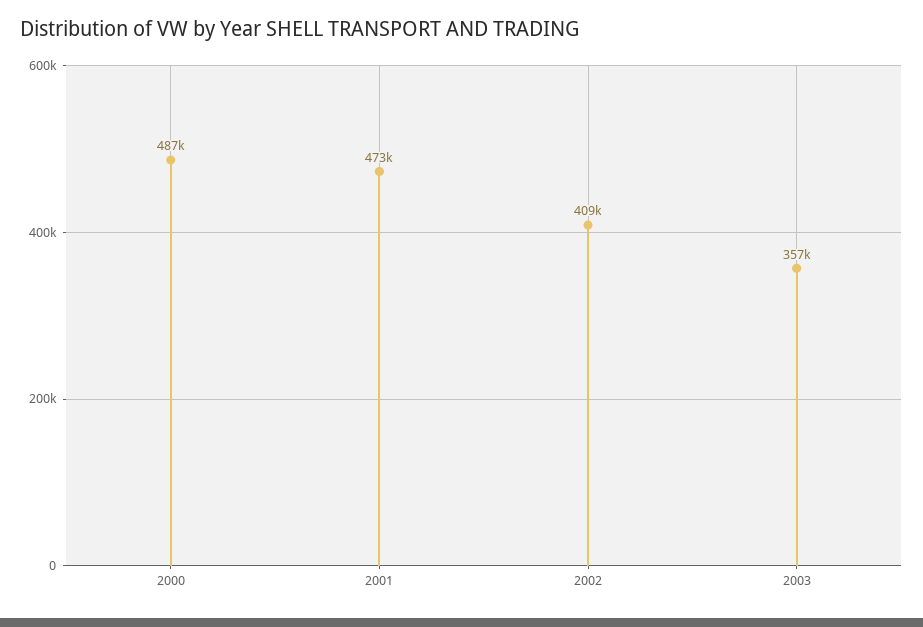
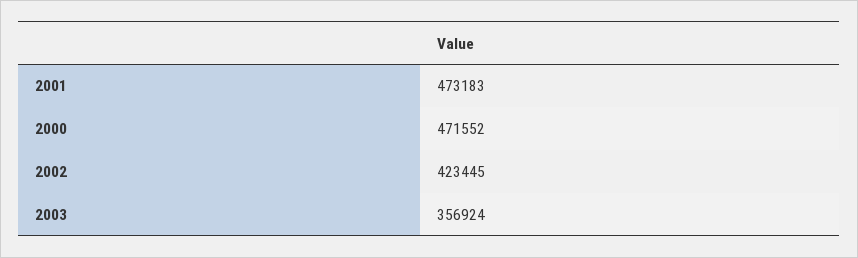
  {
-   "2000": 487000,
+   "2000": 471552,
    "2001": 473183,
-   "2002": 409000,
+   "2002": 423445,
    "2003": 356924
  }

